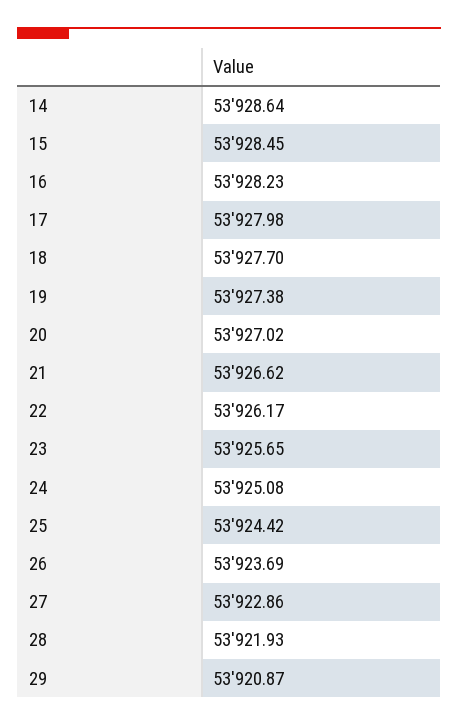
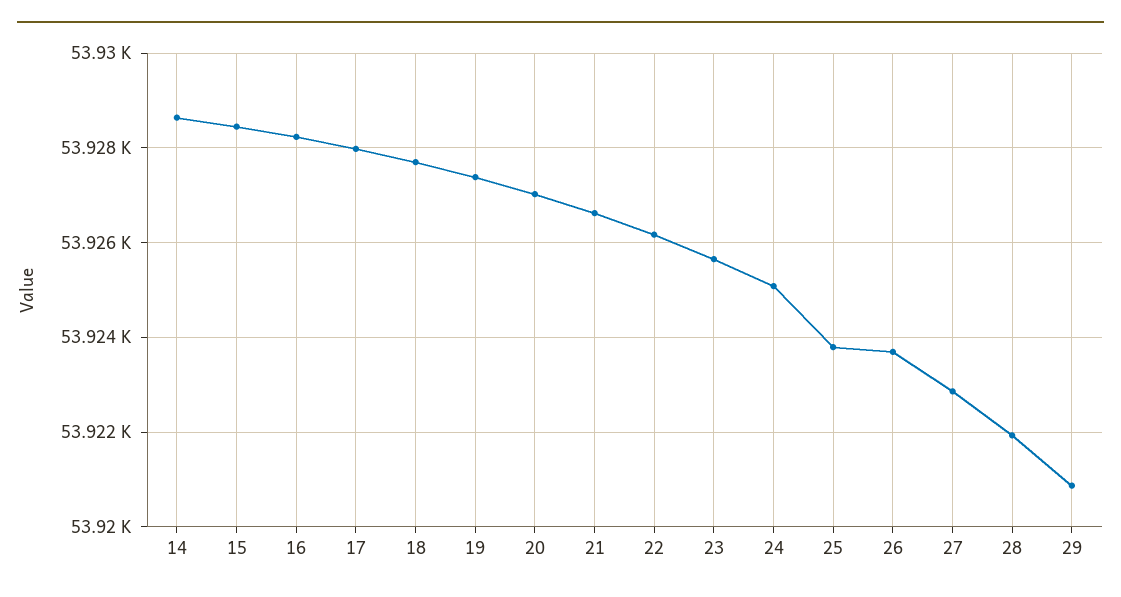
  {
    "14": 53928.64,
    "15": 53928.45,
    "16": 53928.23,
    "17": 53927.98,
    "18": 53927.7,
    "19": 53927.38,
    "20": 53927.02,
    "21": 53926.62,
    "22": 53926.17,
    "23": 53925.65,
    "24": 53925.08,
-   "25": 53924.42,
+   "25": 53923.8,
    "26": 53923.69,
    "27": 53922.86,
    "28": 53921.93,
    "29": 53920.87
  }

